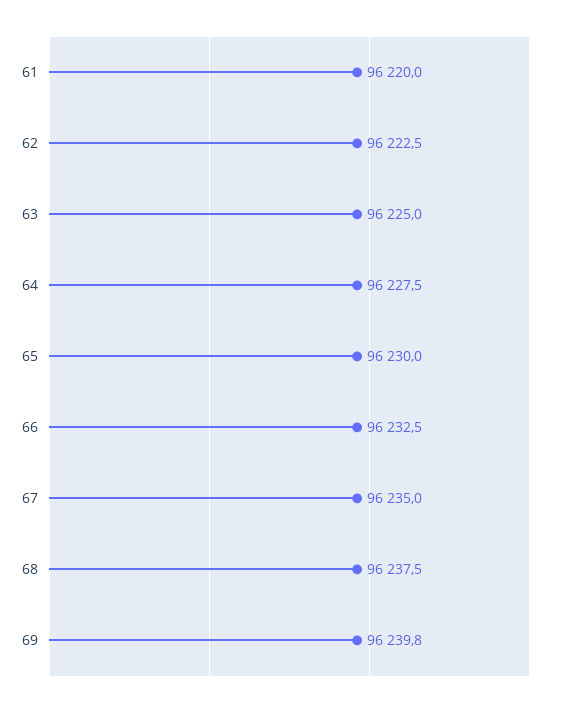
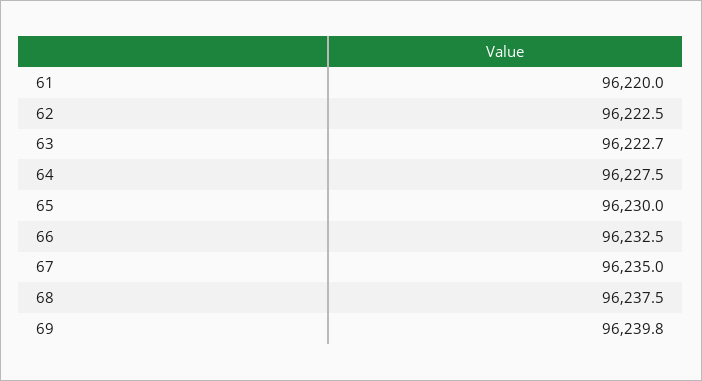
  {
    "61": 96220,
    "62": 96222.5,
-   "63": 96225,
+   "63": 96222.7,
    "64": 96227.5,
    "65": 96230,
    "66": 96232.5,
    "67": 96235,
    "68": 96237.5,
    "69": 96239.8
  }

